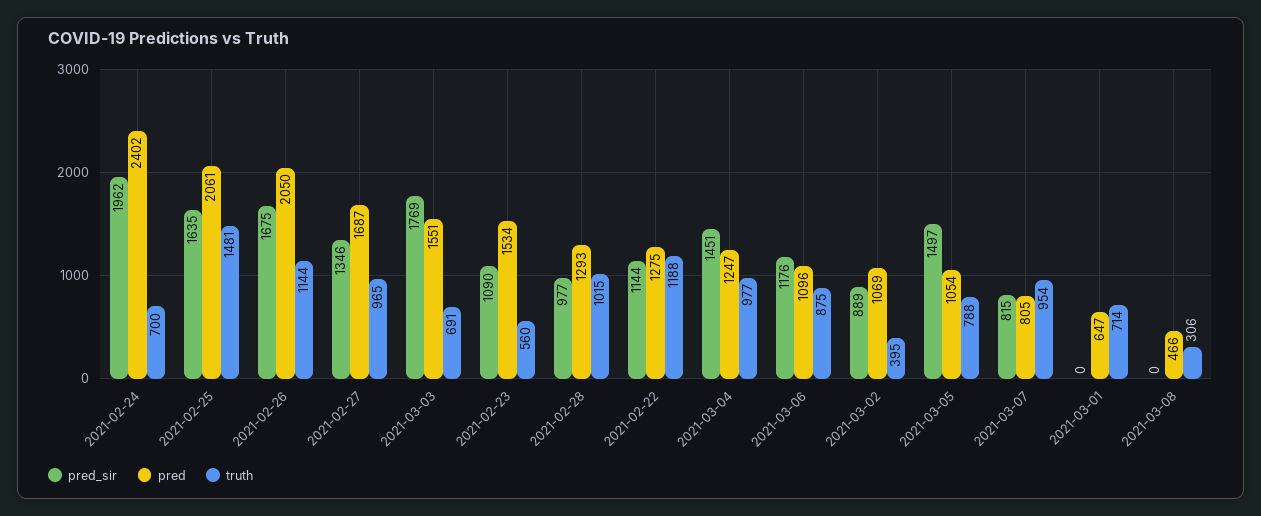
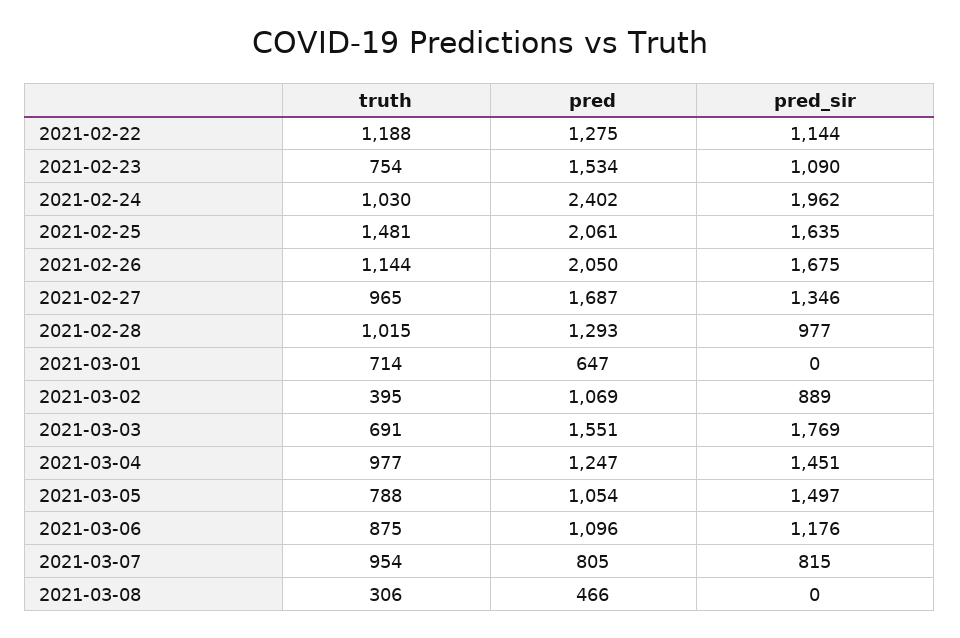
  {
    "pred_sir": {
      "2021-02-24": 1962,
      "2021-02-25": 1635,
      "2021-02-26": 1675,
      "2021-02-27": 1346,
      "2021-03-03": 1769,
      "2021-02-23": 1090,
      "2021-02-28": 977,
      "2021-02-22": 1144,
      "2021-03-04": 1451,
      "2021-03-06": 1176,
      "2021-03-02": 889,
      "2021-03-05": 1497,
      "2021-03-07": 815,
      "2021-03-01": 0,
      "2021-03-08": 0
    },
    "pred": {
      "2021-02-24": 2402,
      "2021-02-25": 2061,
      "2021-02-26": 2050,
      "2021-02-27": 1687,
      "2021-03-03": 1551,
      "2021-02-23": 1534,
      "2021-02-28": 1293,
      "2021-02-22": 1275,
      "2021-03-04": 1247,
      "2021-03-06": 1096,
      "2021-03-02": 1069,
      "2021-03-05": 1054,
      "2021-03-07": 805,
      "2021-03-01": 647,
      "2021-03-08": 466
    },
    "truth": {
-     "2021-02-24": 700,
+     "2021-02-24": 1030,
      "2021-02-25": 1481,
      "2021-02-26": 1144,
      "2021-02-27": 965,
      "2021-03-03": 691,
-     "2021-02-23": 560,
+     "2021-02-23": 754,
      "2021-02-28": 1015,
      "2021-02-22": 1188,
      "2021-03-04": 977,
      "2021-03-06": 875,
      "2021-03-02": 395,
      "2021-03-05": 788,
      "2021-03-07": 954,
      "2021-03-01": 714,
      "2021-03-08": 306
    }
  }

